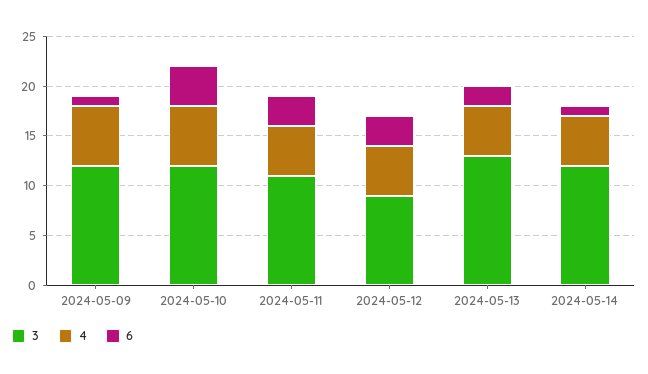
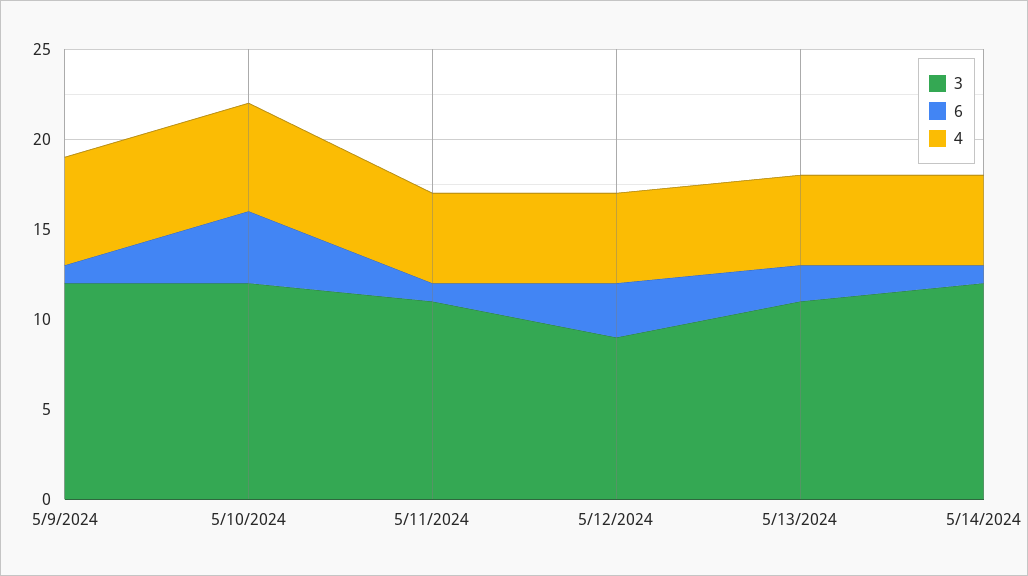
  {
    "3": {
      "2024-05-09": 12,
      "2024-05-10": 12,
      "2024-05-11": 11,
      "2024-05-12": 9,
-     "2024-05-13": 13,
+     "2024-05-13": 11,
      "2024-05-14": 12
    },
    "4": {
      "2024-05-09": 6,
      "2024-05-10": 6,
      "2024-05-11": 5,
      "2024-05-12": 5,
      "2024-05-13": 5,
      "2024-05-14": 5
    },
    "6": {
      "2024-05-09": 1,
      "2024-05-10": 4,
-     "2024-05-11": 3,
+     "2024-05-11": 1,
      "2024-05-12": 3,
      "2024-05-13": 2,
      "2024-05-14": 1
    }
  }

